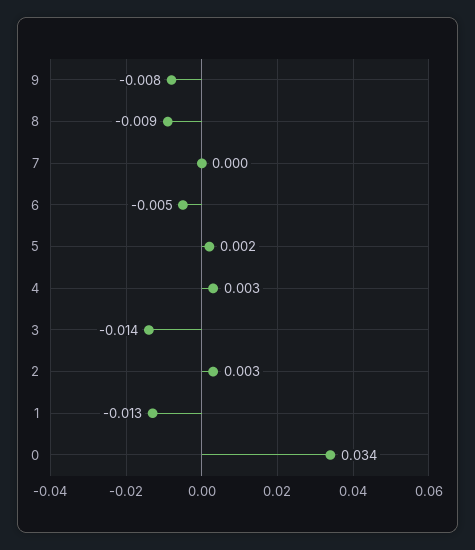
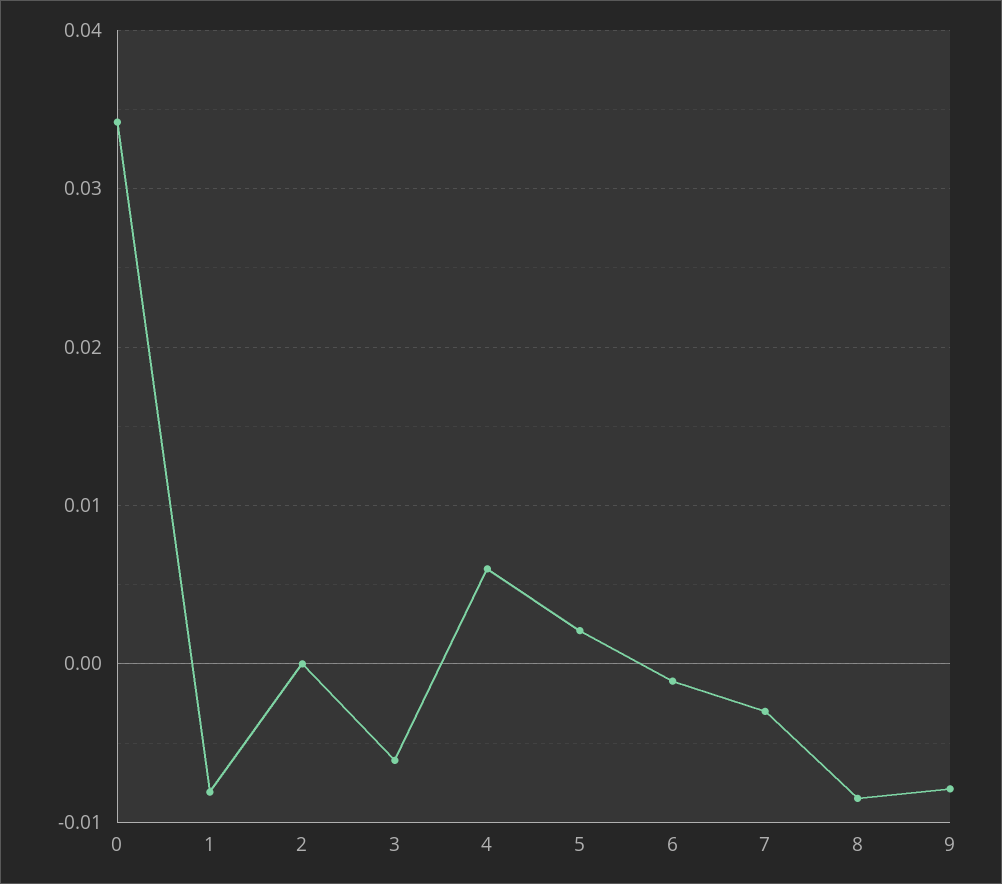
  {
    "9": -0.008,
    "8": -0.009,
-   "7": 0,
+   "7": -0.003,
-   "6": -0.005,
+   "6": -0.001,
    "5": 0.002,
-   "4": 0.003,
+   "4": 0.006,
-   "3": -0.014,
+   "3": -0.006,
-   "2": 0.003,
+   "2": 0,
-   "1": -0.013,
+   "1": -0.008,
    "0": 0.034
  }

